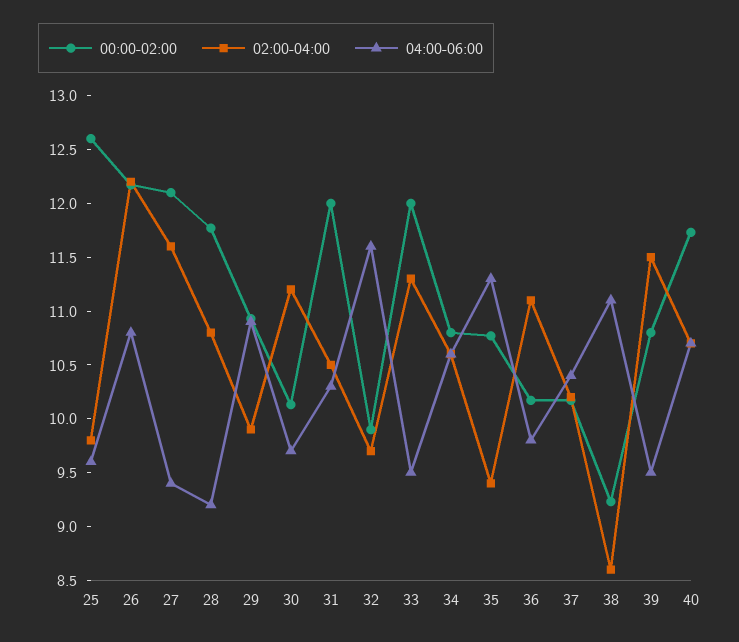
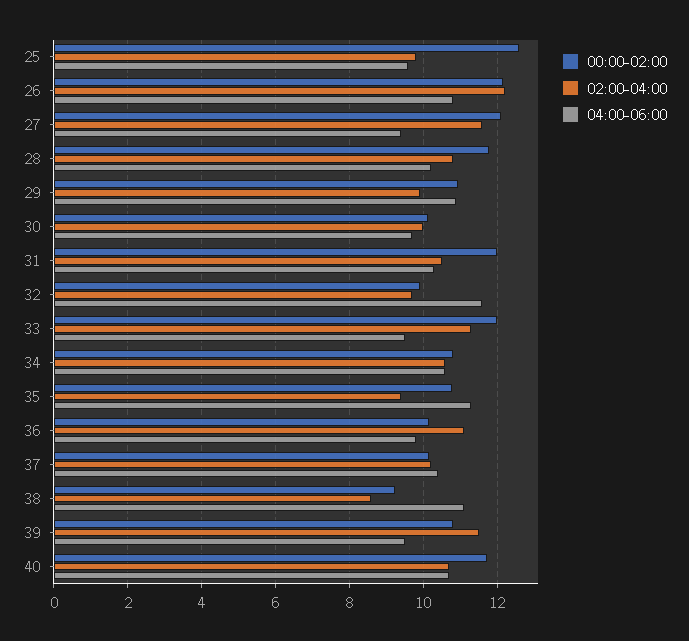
  {
    "00:00-02:00": {
      "25": 12.6,
      "26": 12.2,
      "27": 12.1,
      "28": 11.8,
      "29": 10.9,
      "30": 10.1,
      "31": 12,
      "32": 9.9,
      "33": 12,
      "34": 10.8,
      "35": 10.8,
      "36": 10.2,
      "37": 10.2,
      "38": 9.2,
      "39": 10.8,
      "40": 11.7
    },
    "02:00-04:00": {
      "25": 9.8,
      "26": 12.2,
      "27": 11.6,
      "28": 10.8,
      "29": 9.9,
-     "30": 11.2,
+     "30": 10,
      "31": 10.5,
      "32": 9.7,
      "33": 11.3,
      "34": 10.6,
      "35": 9.4,
      "36": 11.1,
      "37": 10.2,
      "38": 8.6,
      "39": 11.5,
      "40": 10.7
    },
    "04:00-06:00": {
      "25": 9.6,
      "26": 10.8,
      "27": 9.4,
-     "28": 9.2,
+     "28": 10.2,
      "29": 10.9,
      "30": 9.7,
      "31": 10.3,
      "32": 11.6,
      "33": 9.5,
      "34": 10.6,
      "35": 11.3,
      "36": 9.8,
      "37": 10.4,
      "38": 11.1,
      "39": 9.5,
      "40": 10.7
    }
  }

